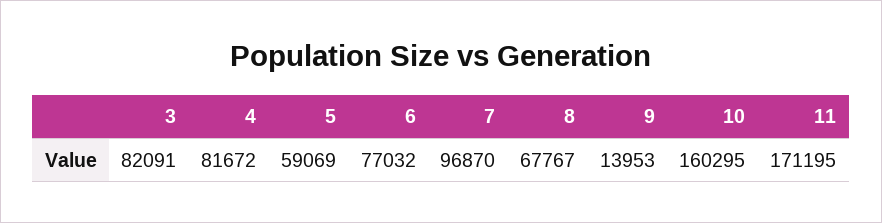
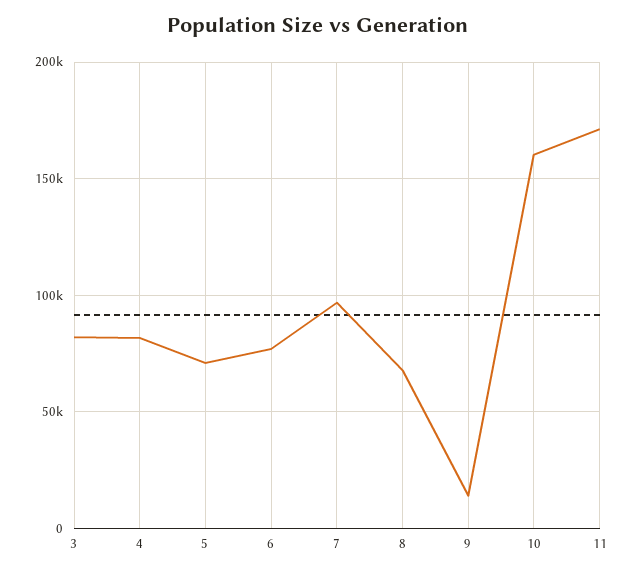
  {
    "3": 82091,
    "4": 81672,
-   "5": 59069,
+   "5": 70000,
    "6": 77032,
    "7": 96870,
    "8": 67767,
    "9": 13953,
    "10": 160295,
    "11": 171195
  }

